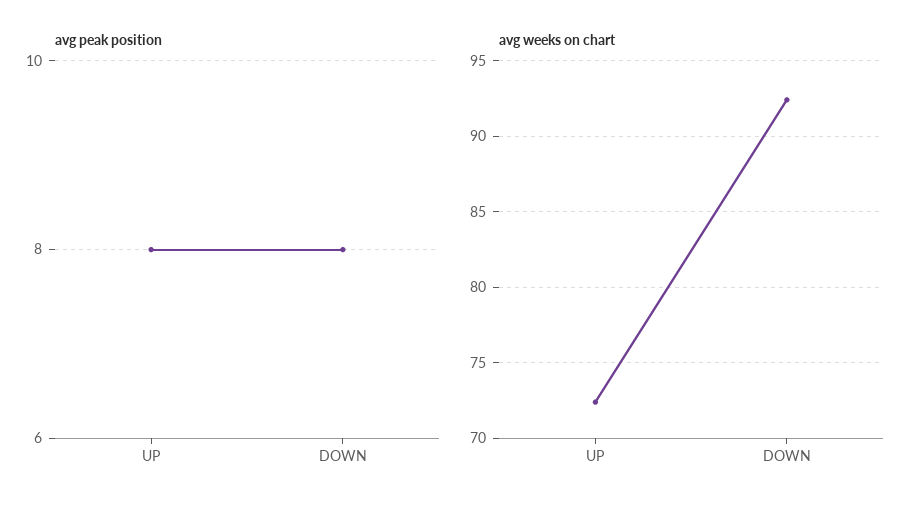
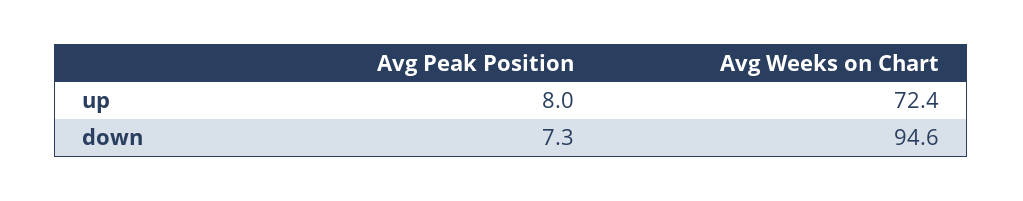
  {
    "avg peak position": {
      "UP": 8,
-     "DOWN": 8
+     "DOWN": 7.3
    },
    "avg weeks on chart": {
      "UP": 72.4,
-     "DOWN": 92.5
+     "DOWN": 94.6
    }
  }

